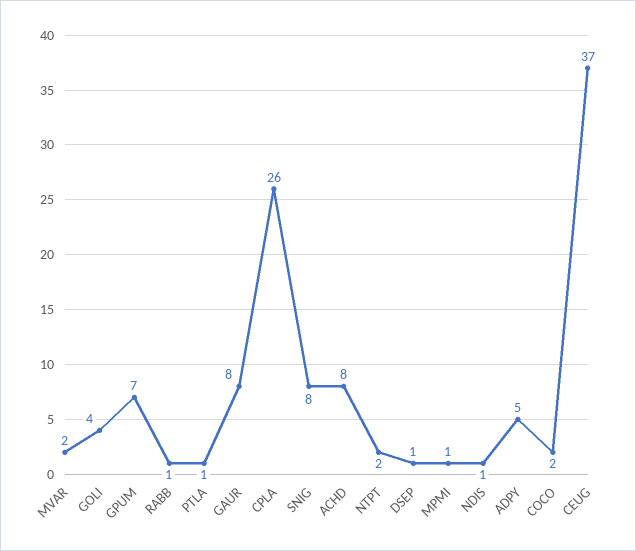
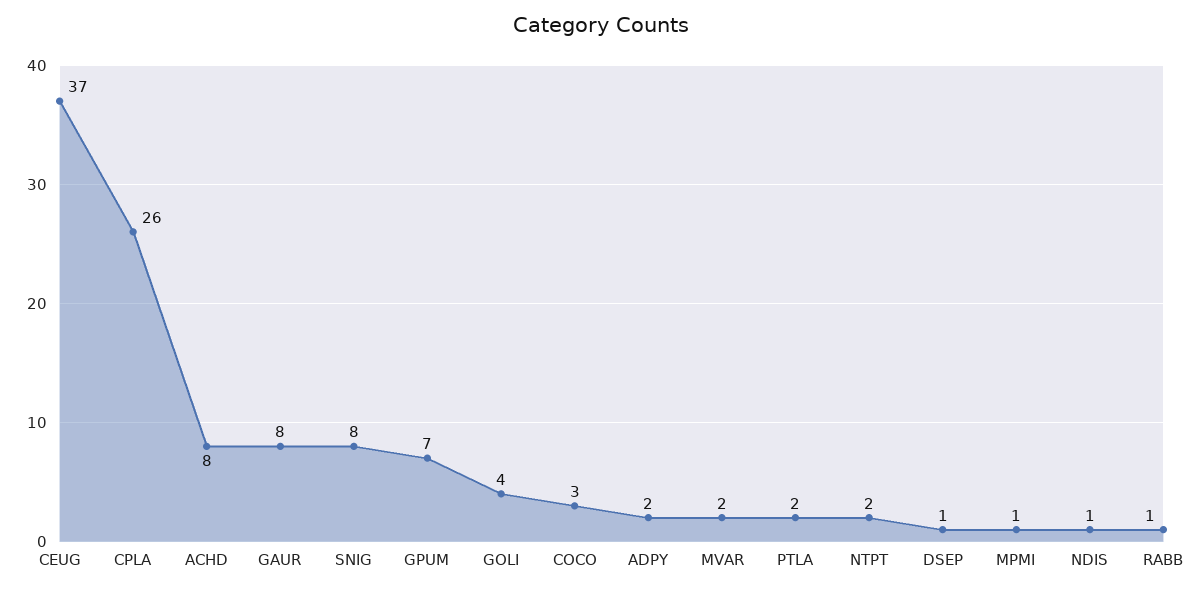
  {
    "MVAR": 2,
    "GOLI": 4,
    "GPUM": 7,
    "RABB": 1,
-   "PTLA": 1,
+   "PTLA": 2,
    "GAUR": 8,
    "CPLA": 26,
    "SNIG": 8,
    "ACHD": 8,
    "NTPT": 2,
    "DSEP": 1,
    "MPMI": 1,
    "NDIS": 1,
-   "ADPY": 5,
+   "ADPY": 2,
-   "COCO": 2,
+   "COCO": 3,
    "CEUG": 37
  }

